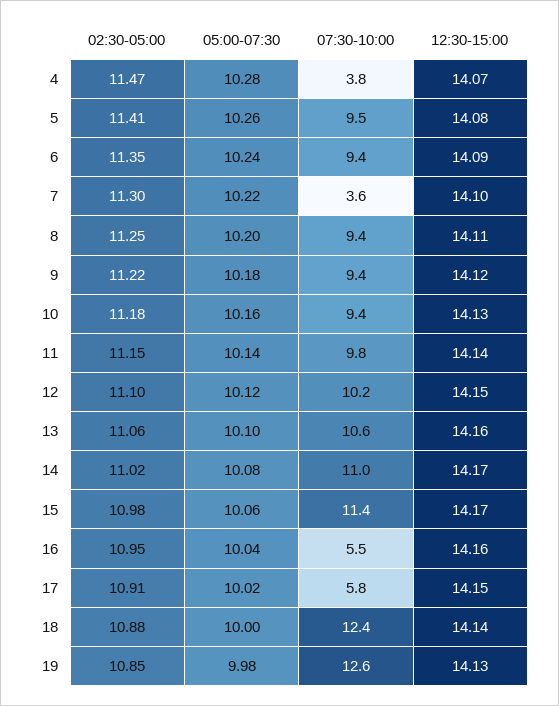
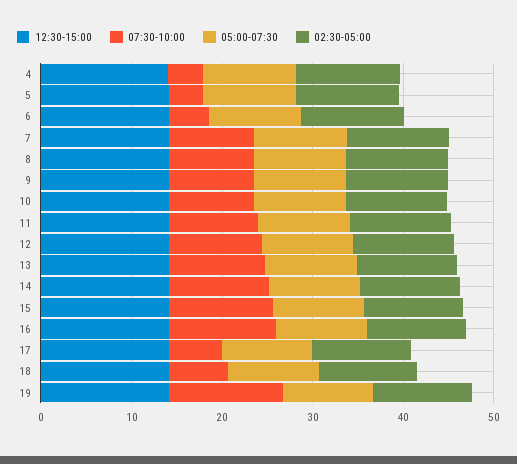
  {
    "02:30-05:00": {
      "4": 11.47,
      "5": 11.41,
      "6": 11.35,
      "7": 11.3,
      "8": 11.25,
      "9": 11.22,
      "10": 11.18,
      "11": 11.15,
      "12": 11.1,
      "13": 11.06,
      "14": 11.02,
      "15": 10.98,
      "16": 10.95,
      "17": 10.91,
      "18": 10.88,
      "19": 10.85
    },
    "05:00-07:30": {
      "4": 10.28,
      "5": 10.26,
      "6": 10.24,
      "7": 10.22,
      "8": 10.2,
      "9": 10.18,
      "10": 10.16,
      "11": 10.14,
      "12": 10.12,
      "13": 10.1,
      "14": 10.08,
      "15": 10.06,
      "16": 10.04,
      "17": 10.02,
      "18": 10,
      "19": 9.98
    },
    "07:30-10:00": {
      "4": 3.8,
-     "5": 9.5,
+     "5": 4,
-     "6": 9.4,
+     "6": 4,
-     "7": 3.6,
+     "7": 10,
      "8": 9.4,
      "9": 9.4,
      "10": 9.4,
      "11": 9.8,
      "12": 10.2,
      "13": 10.6,
      "14": 11,
      "15": 11.4,
-     "16": 5.5,
+     "16": 12,
      "17": 5.8,
-     "18": 12.4,
+     "18": 6,
      "19": 12.6
    },
    "12:30-15:00": {
      "4": 14.07,
      "5": 14.08,
      "6": 14.09,
      "7": 14.1,
      "8": 14.11,
      "9": 14.12,
      "10": 14.13,
      "11": 14.14,
      "12": 14.15,
      "13": 14.16,
      "14": 14.17,
      "15": 14.17,
      "16": 14.16,
      "17": 14.15,
      "18": 14.14,
      "19": 14.13
    }
  }

